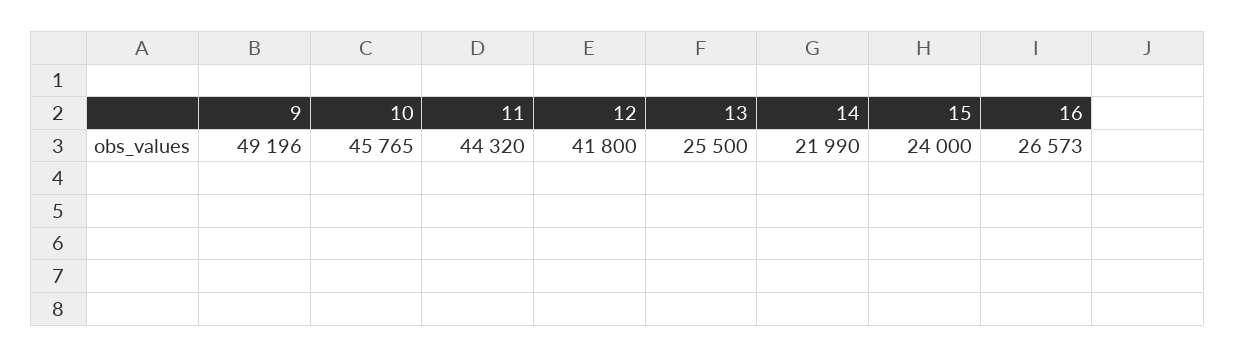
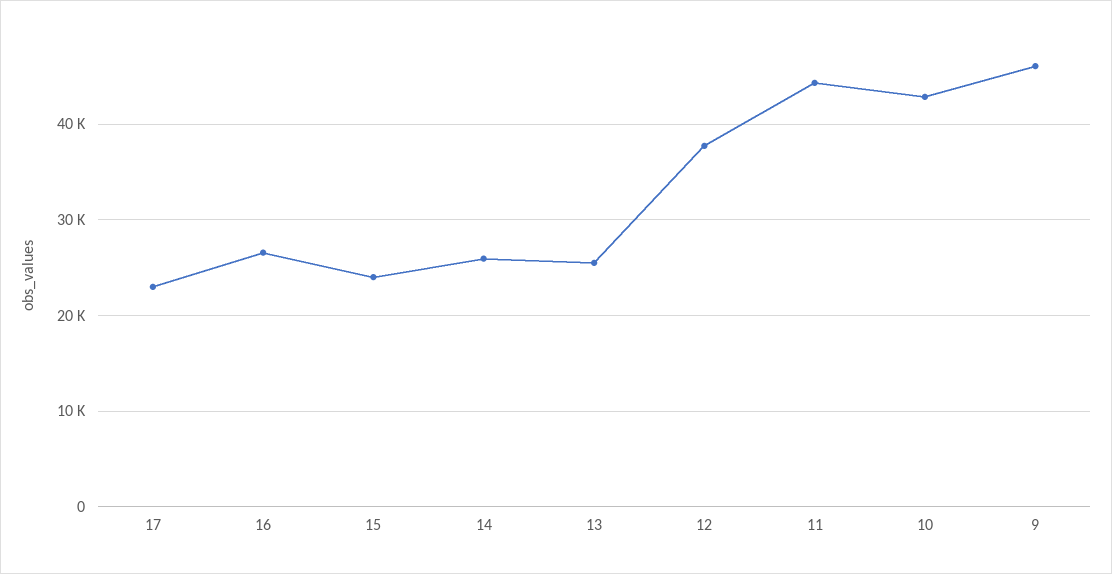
  {
-   "9": 49196,
+   "9": 46000,
-   "10": 45765,
+   "10": 43000,
    "11": 44320,
-   "12": 41800,
+   "12": 38000,
    "13": 25500,
-   "14": 21990,
+   "14": 26000,
    "15": 24000,
-   "16": 26573
+   "16": 26573,
+   "17": 23000
  }

